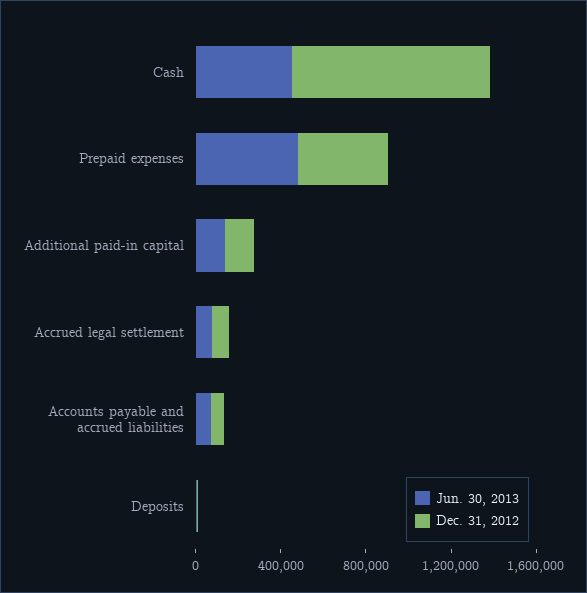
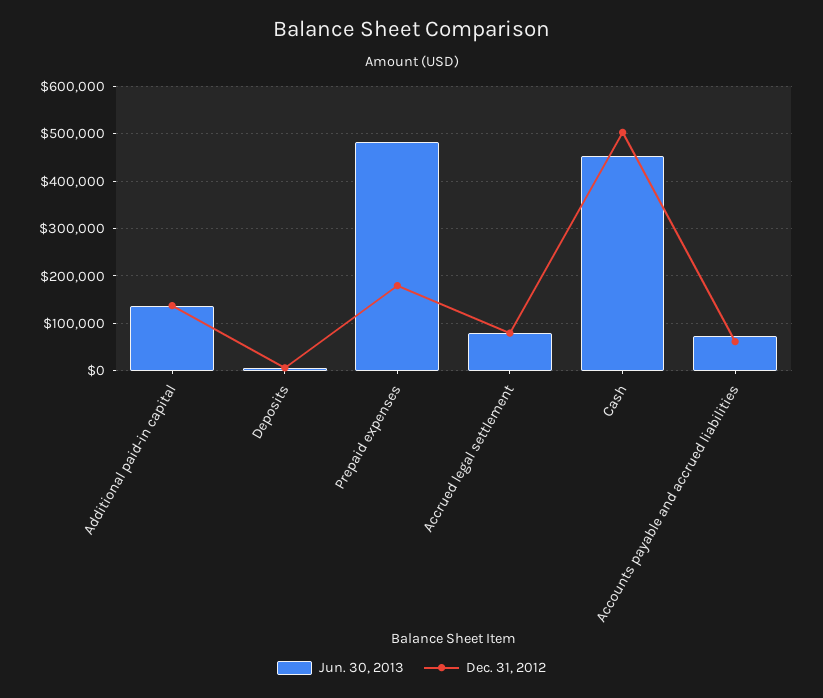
  {
    "Jun. 30, 2013": {
      "Cash": 460000,
      "Prepaid expenses": 480000,
      "Additional paid-in capital": 140000,
      "Accrued legal settlement": 80000,
      "Accounts payable and accrued liabilities": 80000,
      "Deposits": 0
    },
    "Dec. 31, 2012": {
-     "Cash": 900000,
+     "Cash": 500000,
-     "Prepaid expenses": 400000,
+     "Prepaid expenses": 180000,
      "Additional paid-in capital": 140000,
      "Accrued legal settlement": 80000,
      "Accounts payable and accrued liabilities": 60000,
      "Deposits": 0
    }
  }

